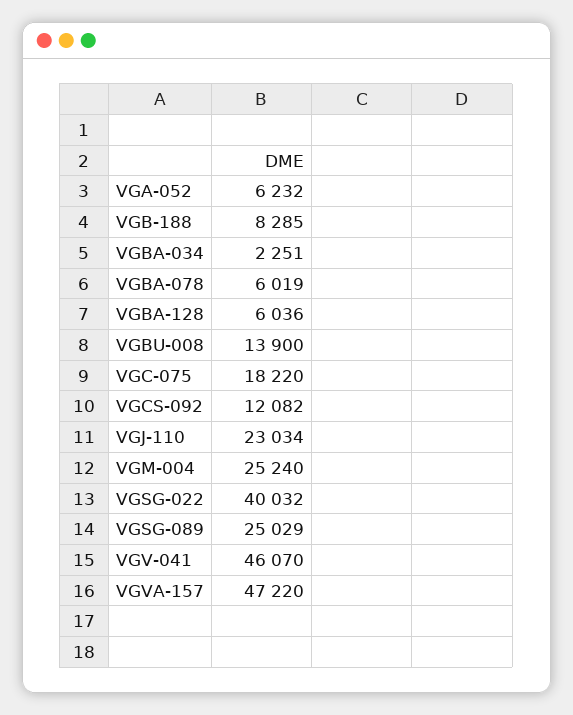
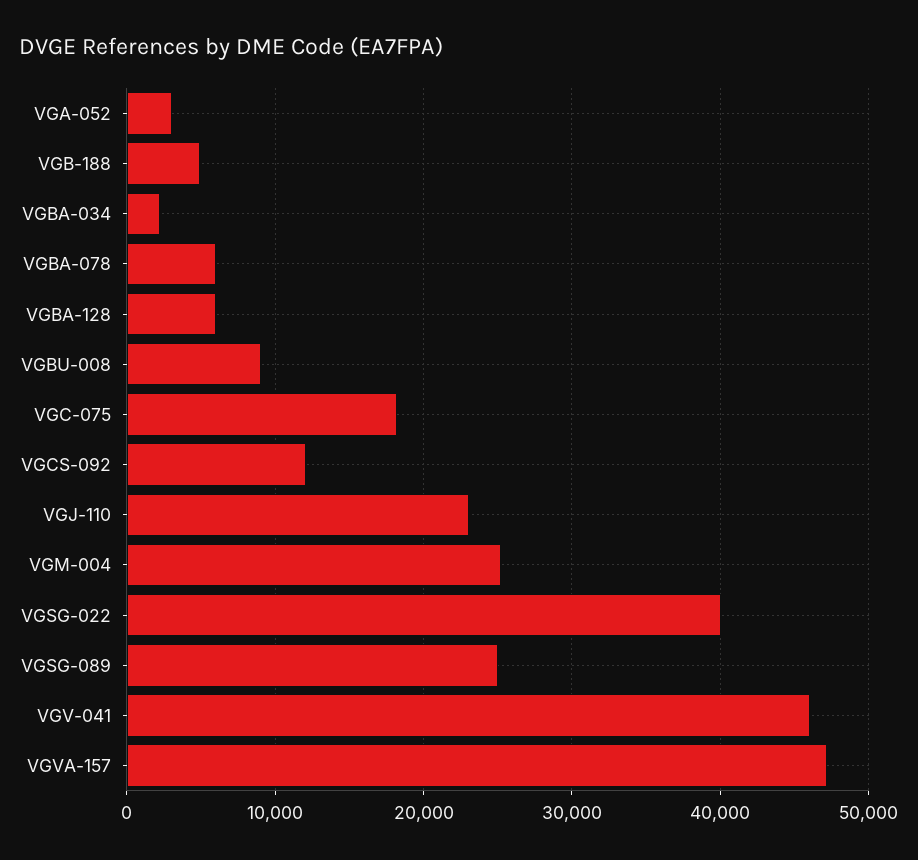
  {
-   "VGA-052": 6232,
+   "VGA-052": 3000,
-   "VGB-188": 8285,
+   "VGB-188": 5000,
    "VGBA-034": 2251,
    "VGBA-078": 6019,
    "VGBA-128": 6036,
-   "VGBU-008": 13900,
+   "VGBU-008": 9000,
    "VGC-075": 18220,
    "VGCS-092": 12082,
    "VGJ-110": 23034,
    "VGM-004": 25240,
    "VGSG-022": 40032,
    "VGSG-089": 25029,
    "VGV-041": 46070,
    "VGVA-157": 47220
  }

